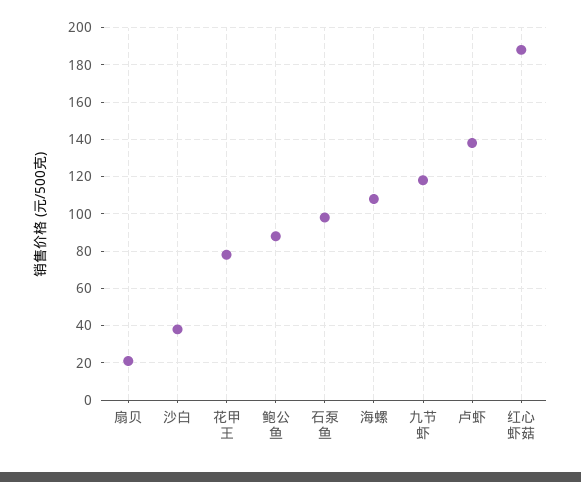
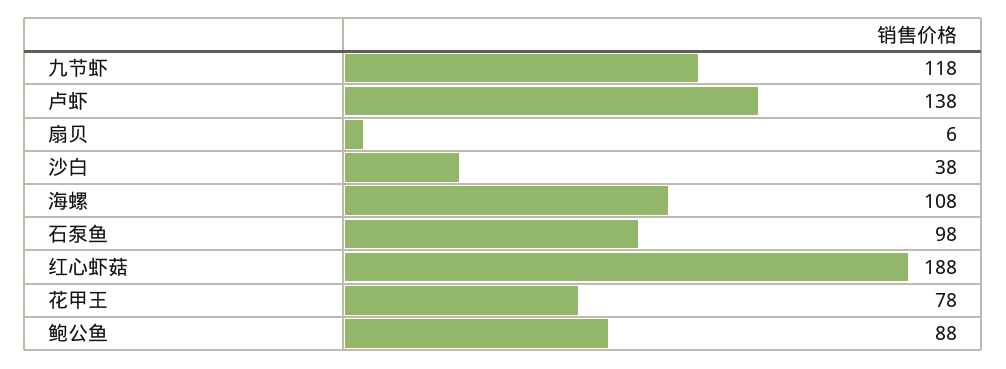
  {
-   "扇贝": 20,
+   "扇贝": 6,
    "沙白": 38,
    "花甲王": 78,
    "鲍公鱼": 88,
    "石泵鱼": 98,
    "海螺": 108,
    "九节虾": 118,
    "卢虾": 138,
    "红心虾菇": 188
  }

